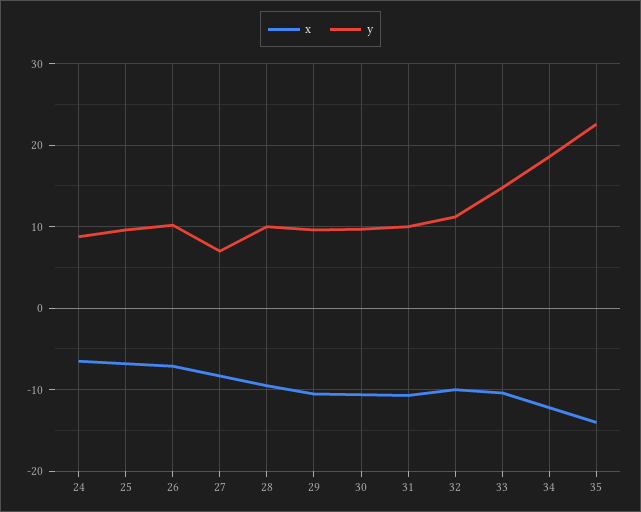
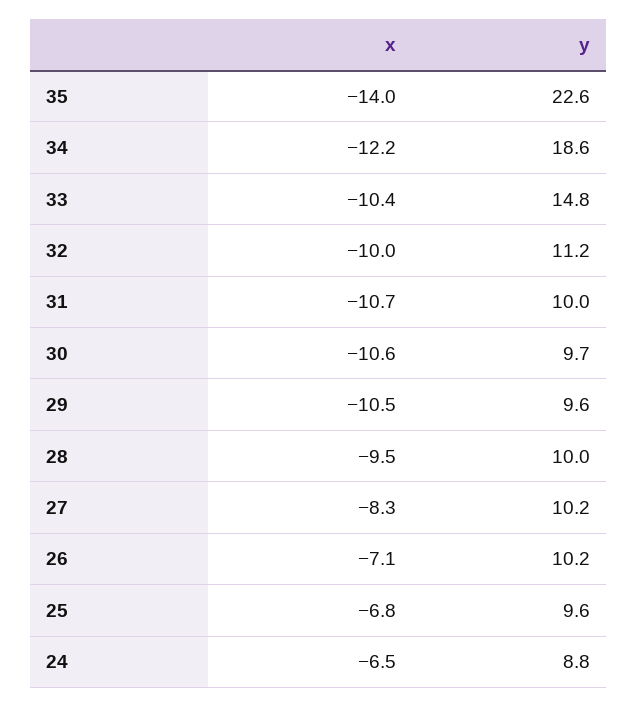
  {
    "x": {
      "24": -6.5,
      "25": -6.8,
      "26": -7.1,
      "27": -8.3,
      "28": -9.5,
      "29": -10.5,
      "30": -10.6,
      "31": -10.7,
      "32": -10,
      "33": -10.4,
      "34": -12.2,
      "35": -14
    },
    "y": {
      "24": 8.8,
      "25": 9.6,
      "26": 10.2,
-     "27": 7,
+     "27": 10.2,
      "28": 10,
      "29": 9.6,
      "30": 9.7,
      "31": 10,
      "32": 11.2,
      "33": 14.8,
      "34": 18.6,
      "35": 22.6
    }
  }

